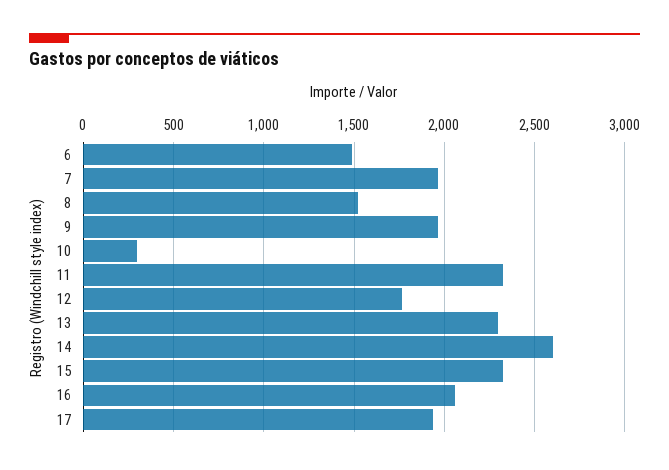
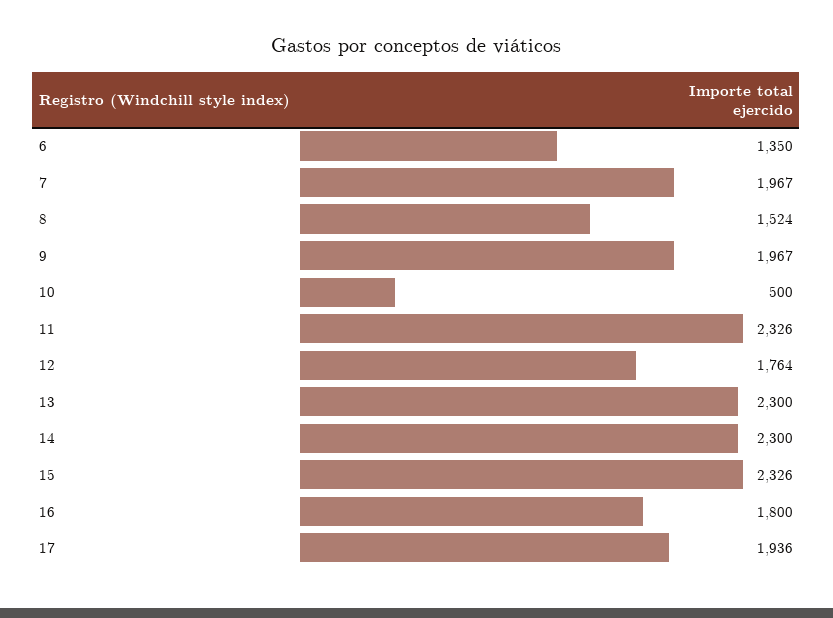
  {
-   "6": 1500,
+   "6": 1350,
    "7": 1967,
    "8": 1524,
    "9": 1967,
-   "10": 300,
+   "10": 500,
    "11": 2326,
    "12": 1764,
    "13": 2300,
-   "14": 2600,
+   "14": 2300,
    "15": 2326,
-   "16": 2050,
+   "16": 1800,
    "17": 1936
  }

